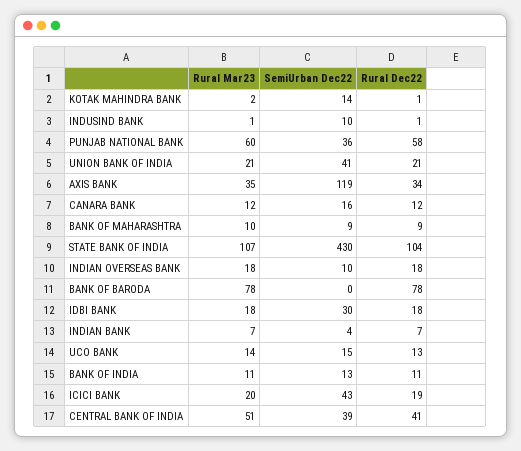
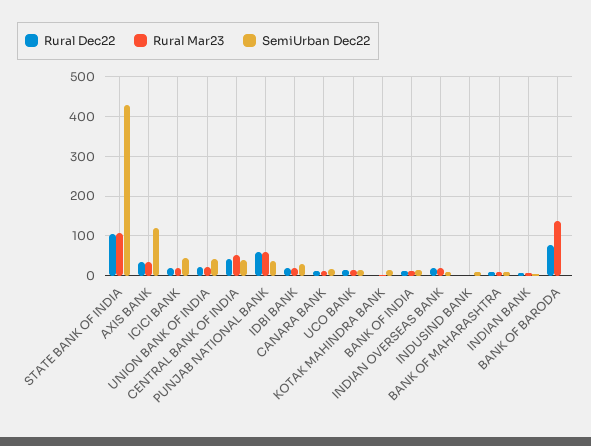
  {
    "Rural Mar23": {
      "KOTAK MAHINDRA BANK": 2,
      "INDUSIND BANK": 1,
      "PUNJAB NATIONAL BANK": 60,
      "UNION BANK OF INDIA": 21,
      "AXIS BANK": 35,
      "CANARA BANK": 12,
      "BANK OF MAHARASHTRA": 10,
      "STATE BANK OF INDIA": 107,
      "INDIAN OVERSEAS BANK": 18,
-     "BANK OF BARODA": 78,
+     "BANK OF BARODA": 140,
      "IDBI BANK": 18,
      "INDIAN BANK": 7,
      "UCO BANK": 14,
      "BANK OF INDIA": 11,
      "ICICI BANK": 20,
      "CENTRAL BANK OF INDIA": 51
    },
    "SemiUrban Dec22": {
      "KOTAK MAHINDRA BANK": 14,
      "INDUSIND BANK": 10,
      "PUNJAB NATIONAL BANK": 36,
      "UNION BANK OF INDIA": 41,
      "AXIS BANK": 119,
      "CANARA BANK": 16,
      "BANK OF MAHARASHTRA": 9,
      "STATE BANK OF INDIA": 430,
      "INDIAN OVERSEAS BANK": 10,
      "BANK OF BARODA": 0,
      "IDBI BANK": 30,
      "INDIAN BANK": 4,
      "UCO BANK": 15,
      "BANK OF INDIA": 13,
      "ICICI BANK": 43,
      "CENTRAL BANK OF INDIA": 39
    },
    "Rural Dec22": {
      "KOTAK MAHINDRA BANK": 1,
      "INDUSIND BANK": 1,
      "PUNJAB NATIONAL BANK": 58,
      "UNION BANK OF INDIA": 21,
      "AXIS BANK": 34,
      "CANARA BANK": 12,
      "BANK OF MAHARASHTRA": 9,
      "STATE BANK OF INDIA": 104,
      "INDIAN OVERSEAS BANK": 18,
      "BANK OF BARODA": 78,
      "IDBI BANK": 18,
      "INDIAN BANK": 7,
      "UCO BANK": 13,
      "BANK OF INDIA": 11,
      "ICICI BANK": 19,
      "CENTRAL BANK OF INDIA": 41
    }
  }

